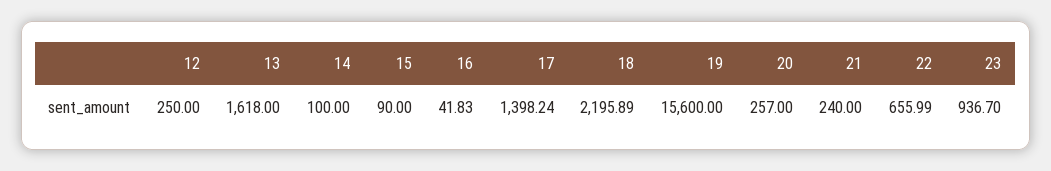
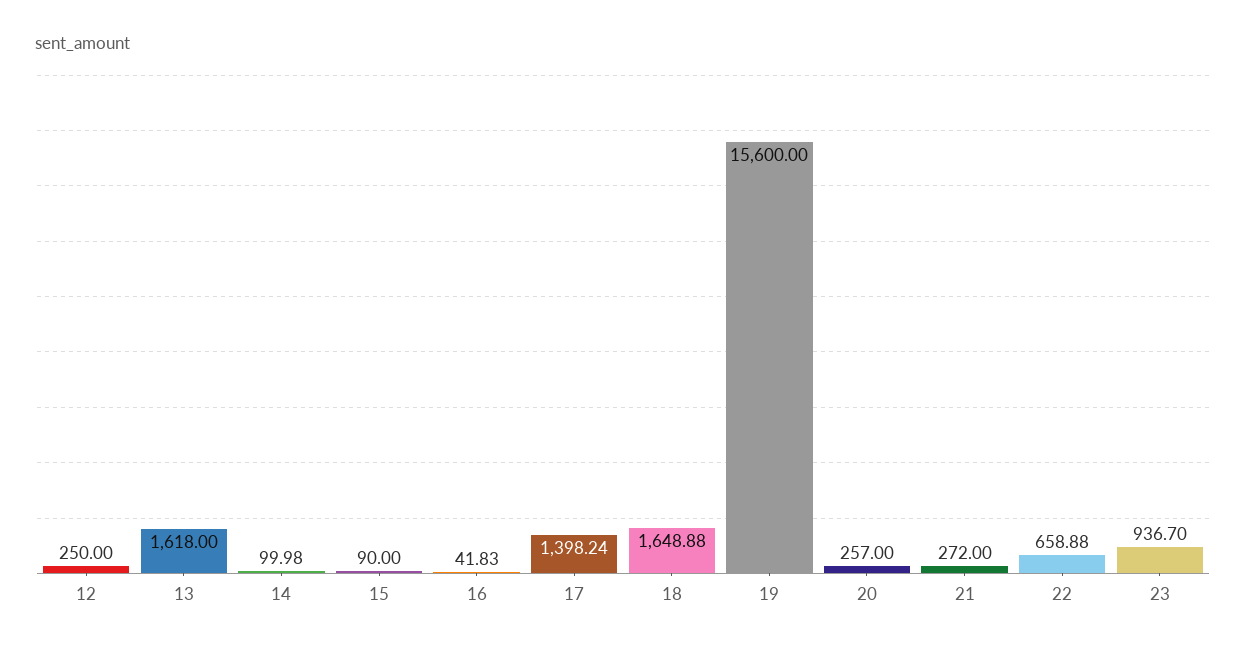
  {
    "12": 250,
    "13": 1618,
-   "14": 100,
+   "14": 99.98,
    "15": 90,
    "16": 41.83,
    "17": 1398.24,
-   "18": 2195.89,
+   "18": 1648.88,
    "19": 15600,
    "20": 257,
-   "21": 240,
+   "21": 272,
-   "22": 655.99,
+   "22": 658.88,
    "23": 936.7
  }

